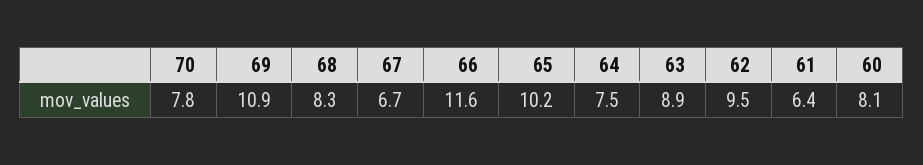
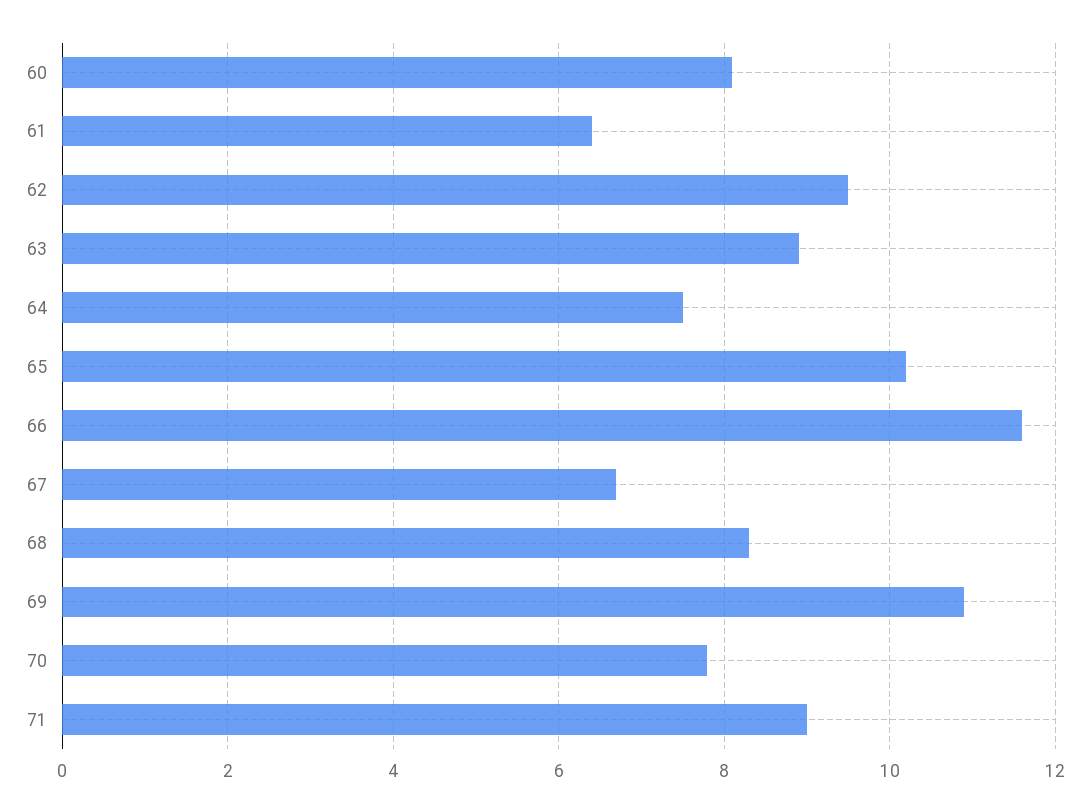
  {
    "70": 7.8,
    "69": 10.9,
    "68": 8.3,
    "67": 6.7,
    "66": 11.6,
    "65": 10.2,
    "64": 7.5,
    "63": 8.9,
    "62": 9.5,
    "61": 6.4,
-   "60": 8.1
+   "60": 8.1,
+   "71": 9
  }

